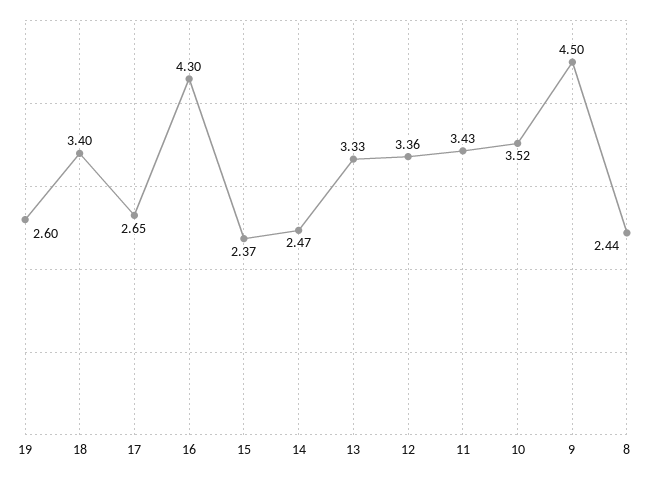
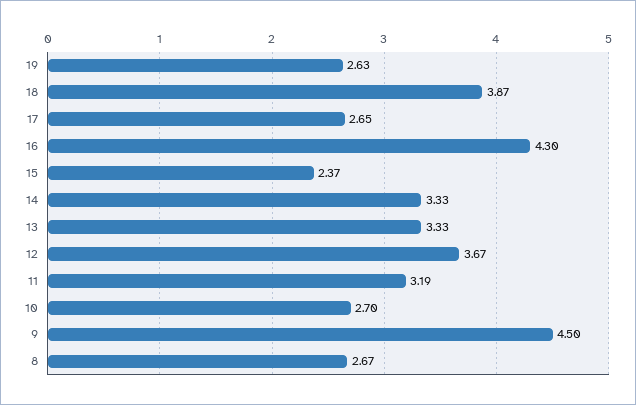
  {
-   "19": 2.6,
+   "19": 2.63,
-   "18": 3.4,
+   "18": 3.87,
    "17": 2.65,
    "16": 4.3,
    "15": 2.37,
-   "14": 2.47,
+   "14": 3.33,
    "13": 3.33,
-   "12": 3.36,
+   "12": 3.67,
-   "11": 3.43,
+   "11": 3.19,
-   "10": 3.52,
+   "10": 2.7,
    "9": 4.5,
-   "8": 2.44
+   "8": 2.67
  }

